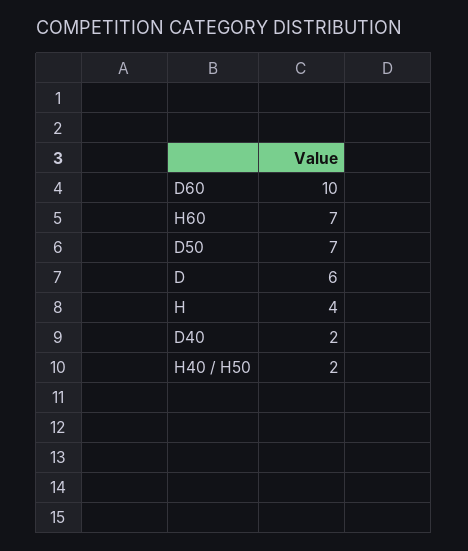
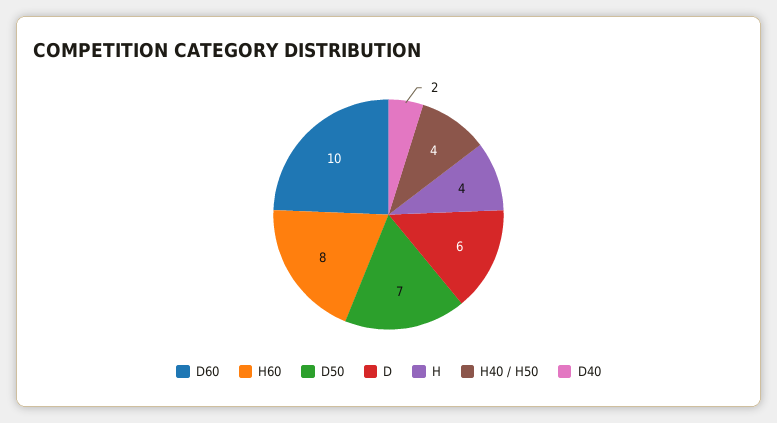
  {
    "D60": 10,
-   "H60": 7,
+   "H60": 8,
    "D50": 7,
    "D": 6,
    "H": 4,
    "D40": 2,
-   "H40 / H50": 2
+   "H40 / H50": 4
  }

